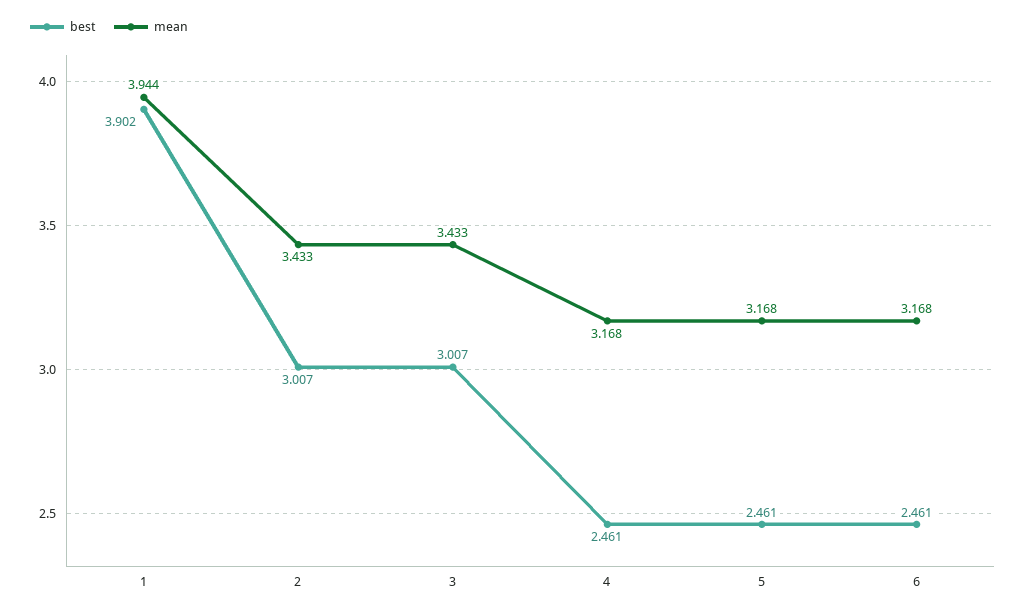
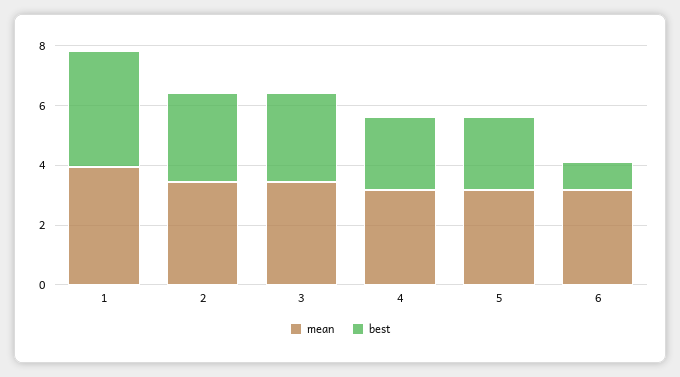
  {
    "best": {
      "1": 3.902,
      "2": 3.007,
      "3": 3.007,
      "4": 2.461,
      "5": 2.461,
-     "6": 2.461
+     "6": 1
    },
    "mean": {
      "1": 3.944,
      "2": 3.433,
      "3": 3.433,
      "4": 3.168,
      "5": 3.168,
      "6": 3.168
    }
  }

